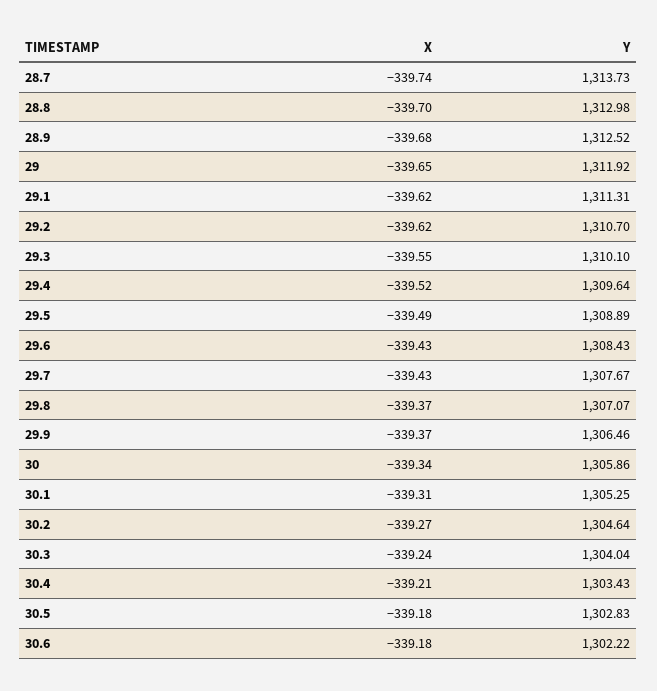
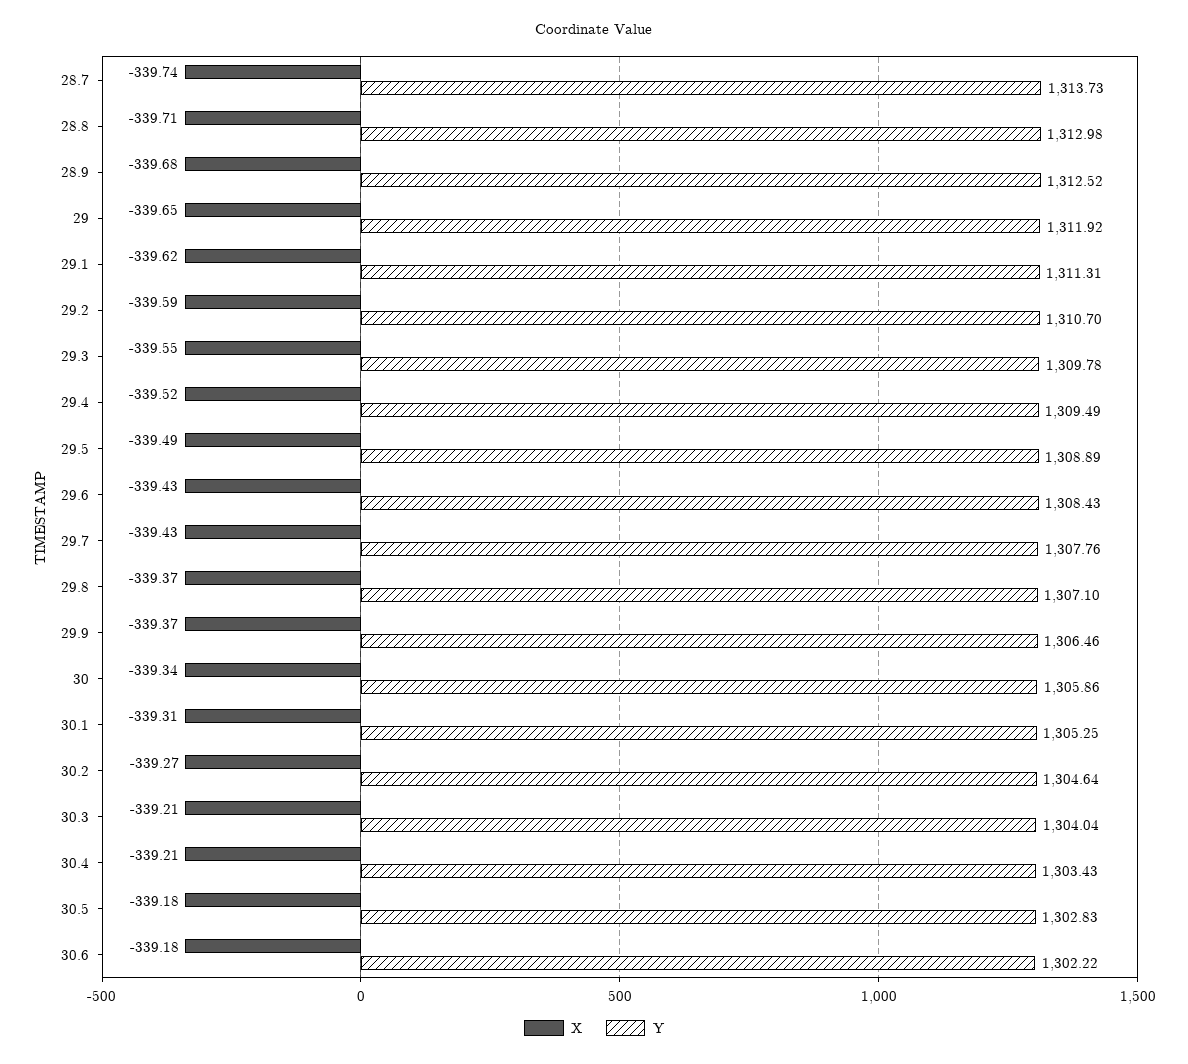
  {
    "X": {
      "28.7": -339.74,
-     "28.8": -339.7,
+     "28.8": -339.71,
      "28.9": -339.68,
      "29": -339.65,
      "29.1": -339.62,
-     "29.2": -339.62,
+     "29.2": -339.59,
      "29.3": -339.55,
      "29.4": -339.52,
      "29.5": -339.49,
      "29.6": -339.43,
      "29.7": -339.43,
      "29.8": -339.37,
      "29.9": -339.37,
      "30": -339.34,
      "30.1": -339.31,
      "30.2": -339.27,
-     "30.3": -339.24,
+     "30.3": -339.21,
      "30.4": -339.21,
      "30.5": -339.18,
      "30.6": -339.18
    },
    "Y": {
      "28.7": 1313.73,
      "28.8": 1312.98,
      "28.9": 1312.52,
      "29": 1311.92,
      "29.1": 1311.31,
      "29.2": 1310.7,
-     "29.3": 1310.1,
+     "29.3": 1309.78,
-     "29.4": 1309.64,
+     "29.4": 1309.49,
      "29.5": 1308.89,
      "29.6": 1308.43,
-     "29.7": 1307.67,
+     "29.7": 1307.76,
-     "29.8": 1307.07,
+     "29.8": 1307.1,
      "29.9": 1306.46,
      "30": 1305.86,
      "30.1": 1305.25,
      "30.2": 1304.64,
      "30.3": 1304.04,
      "30.4": 1303.43,
      "30.5": 1302.83,
      "30.6": 1302.22
    }
  }

